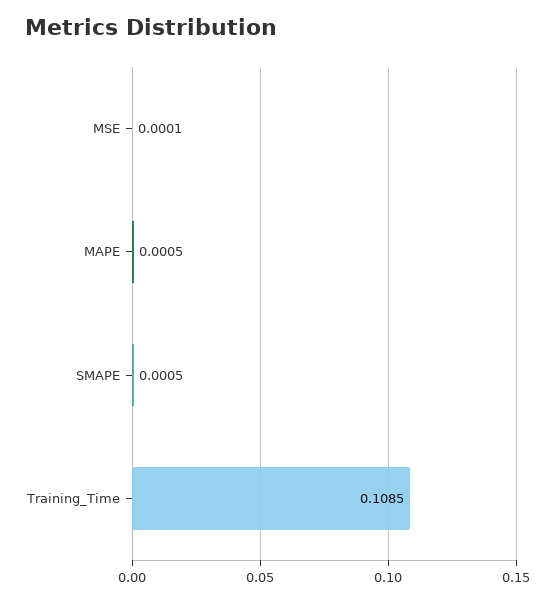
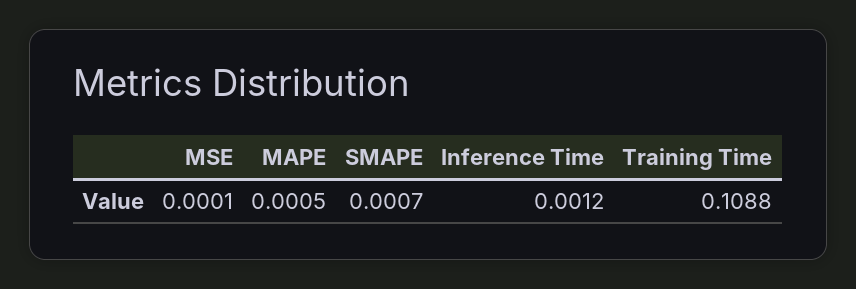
  {
    "MSE": 0.0001,
    "MAPE": 0.0005,
-   "SMAPE": 0.0005,
+   "SMAPE": 0.0007,
-   "Training_Time": 0.1085
+   "Training_Time": 0.1088,
+   "Inference Time": 0.0012
  }

